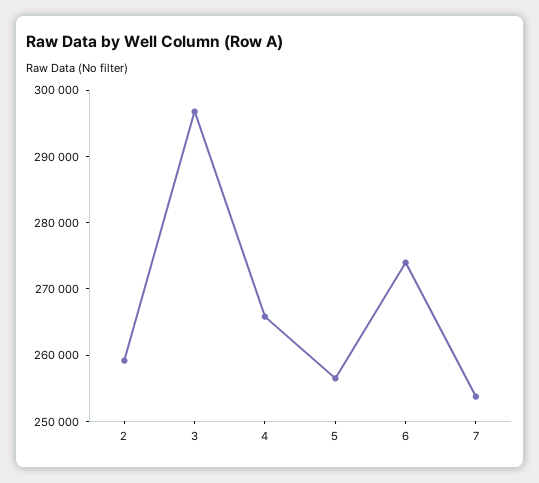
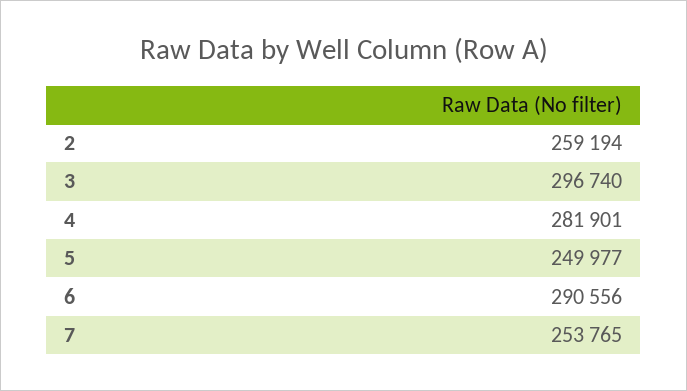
  {
    "2": 259194,
    "3": 296740,
-   "4": 266000,
+   "4": 281901,
-   "5": 256000,
+   "5": 249977,
-   "6": 274000,
+   "6": 290556,
    "7": 253765
  }

